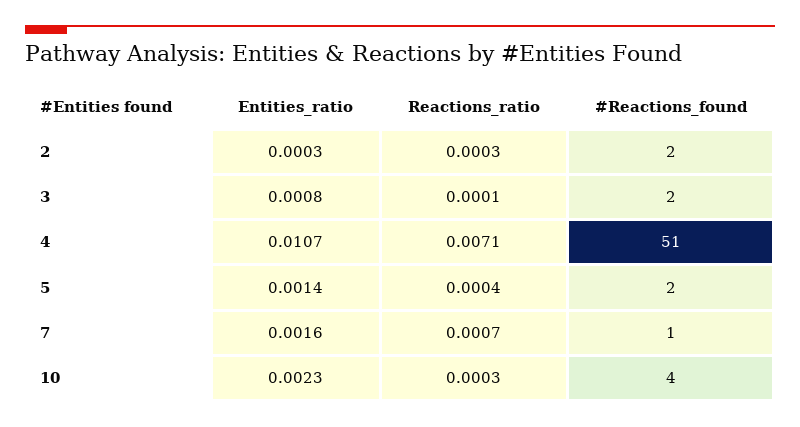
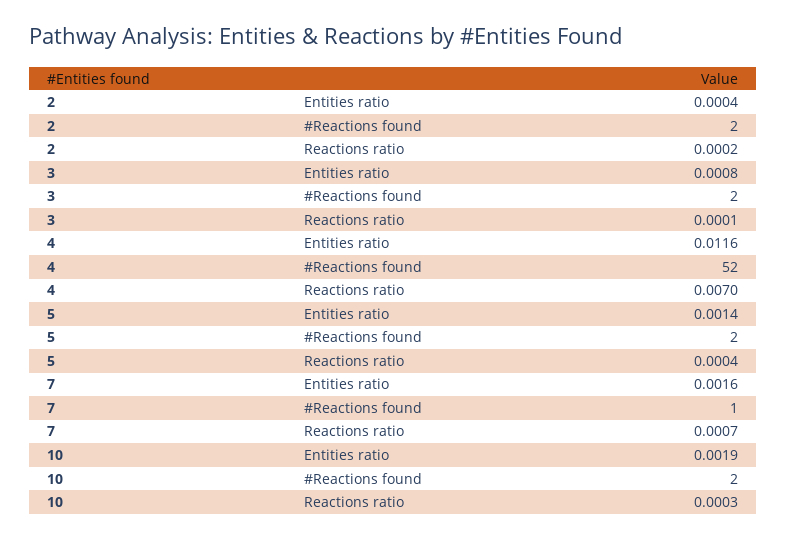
  {
    "Entities_ratio": {
-     "2": 0.0003,
+     "2": 0.0004,
      "3": 0.0008,
-     "4": 0.0107,
+     "4": 0.0116,
      "5": 0.0014,
      "7": 0.0016,
-     "10": 0.0023
+     "10": 0.0019
    },
    "Reactions_ratio": {
-     "2": 0.0003,
+     "2": 0.0002,
      "3": 0.0001,
-     "4": 0.0071,
+     "4": 0.007,
      "5": 0.0004,
      "7": 0.0007,
      "10": 0.0003
    },
    "#Reactions_found": {
      "2": 2,
      "3": 2,
-     "4": 51,
+     "4": 52,
      "5": 2,
      "7": 1,
-     "10": 4
+     "10": 2
    }
  }

